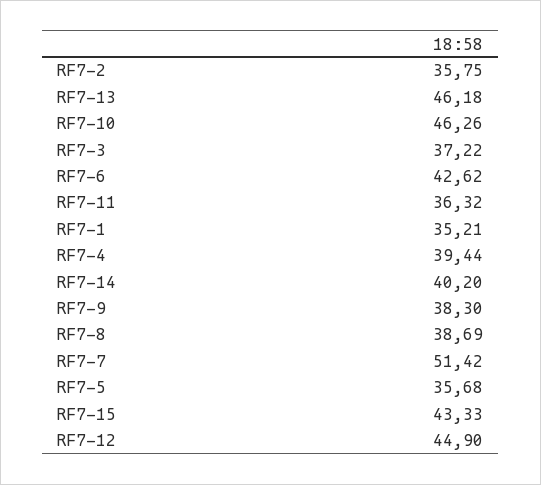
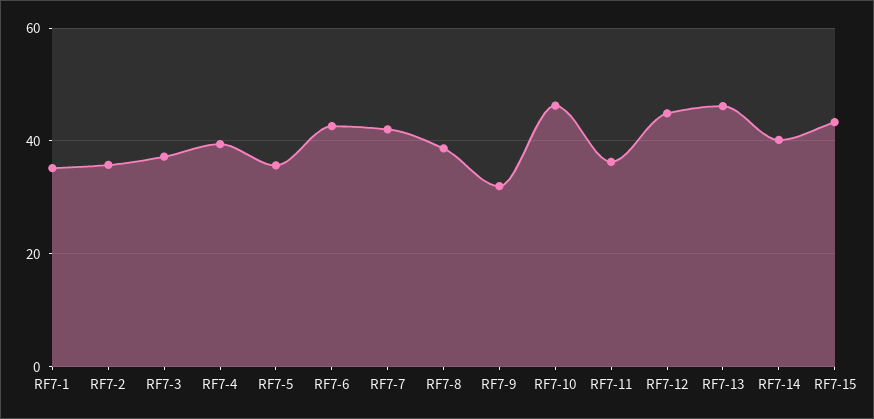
  {
    "RF7-2": 35.75,
    "RF7-13": 46.18,
    "RF7-10": 46.26,
    "RF7-3": 37.22,
    "RF7-6": 42.62,
    "RF7-11": 36.32,
    "RF7-1": 35.21,
    "RF7-4": 39.44,
    "RF7-14": 40.2,
-   "RF7-9": 38.3,
+   "RF7-9": 32,
    "RF7-8": 38.69,
-   "RF7-7": 51.42,
+   "RF7-7": 42,
    "RF7-5": 35.68,
    "RF7-15": 43.33,
    "RF7-12": 44.9
  }

